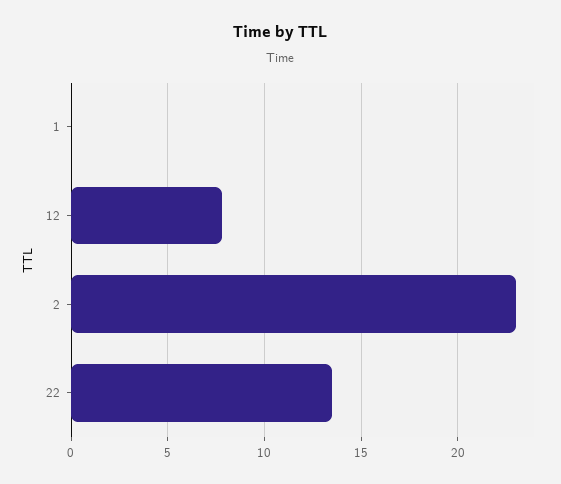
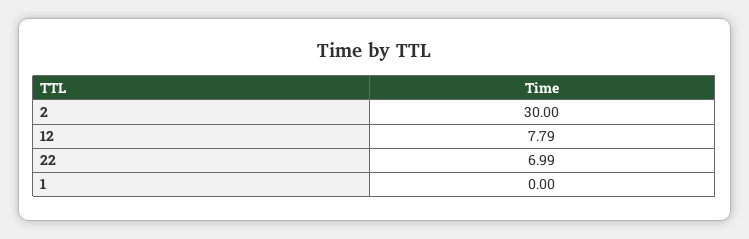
  {
    "1": 0,
    "12": 7.79,
-   "2": 23,
+   "2": 30,
-   "22": 13.5
+   "22": 6.99
  }

